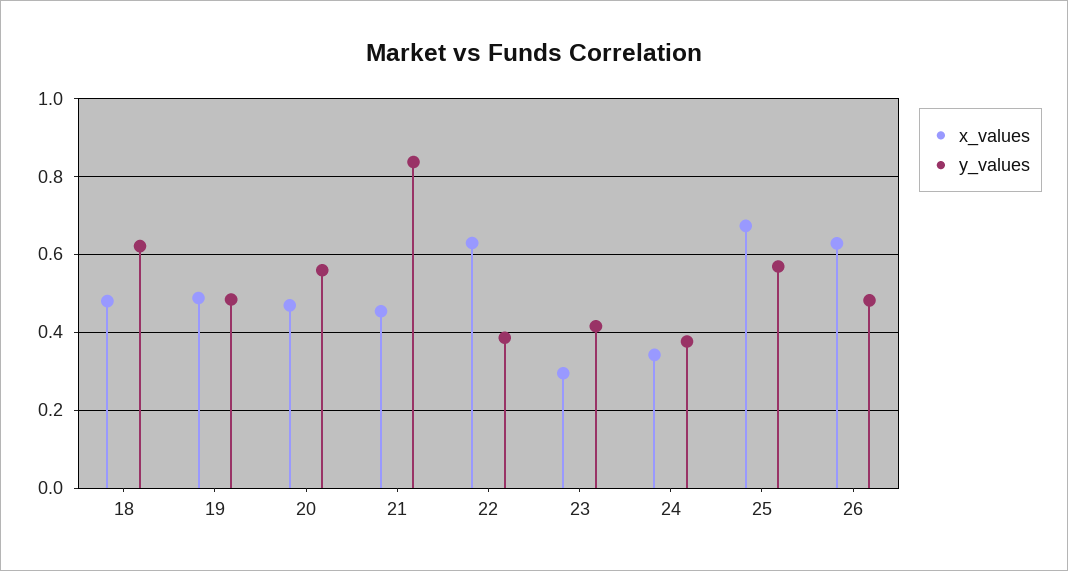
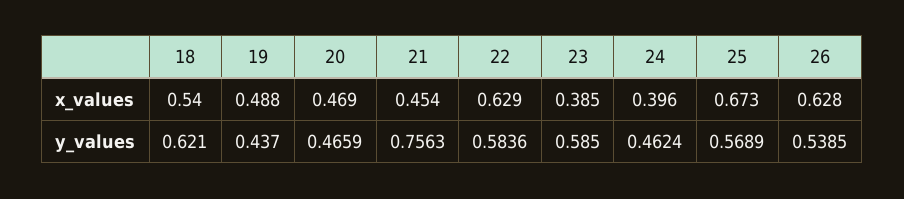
  {
    "x_values": {
-     "18": 0.48,
+     "18": 0.54,
      "19": 0.488,
      "20": 0.469,
      "21": 0.454,
      "22": 0.629,
-     "23": 0.3,
+     "23": 0.385,
-     "24": 0.34,
+     "24": 0.396,
      "25": 0.673,
      "26": 0.628
    },
    "y_values": {
      "18": 0.621,
-     "19": 0.48,
+     "19": 0.437,
-     "20": 0.56,
+     "20": 0.4659,
-     "21": 0.84,
+     "21": 0.7563,
-     "22": 0.38,
+     "22": 0.5836,
-     "23": 0.42,
+     "23": 0.585,
-     "24": 0.38,
+     "24": 0.4624,
      "25": 0.5689,
-     "26": 0.48
+     "26": 0.5385
    }
  }

